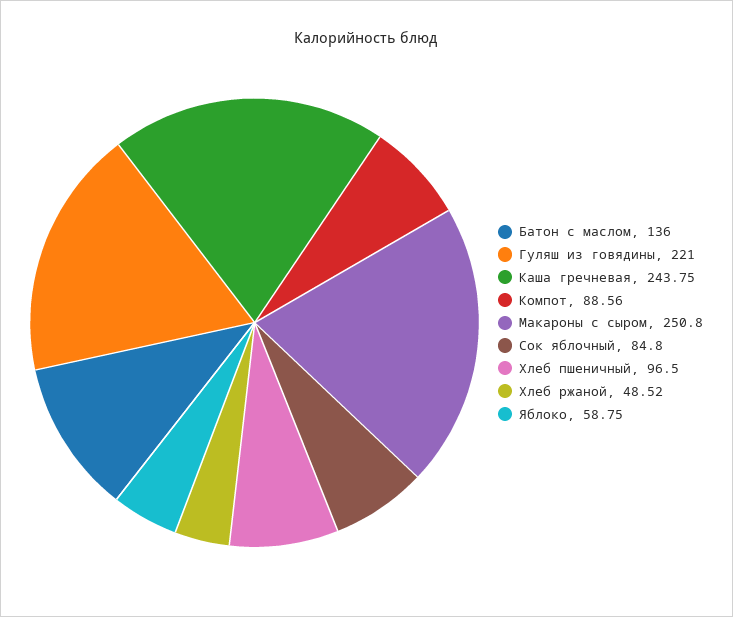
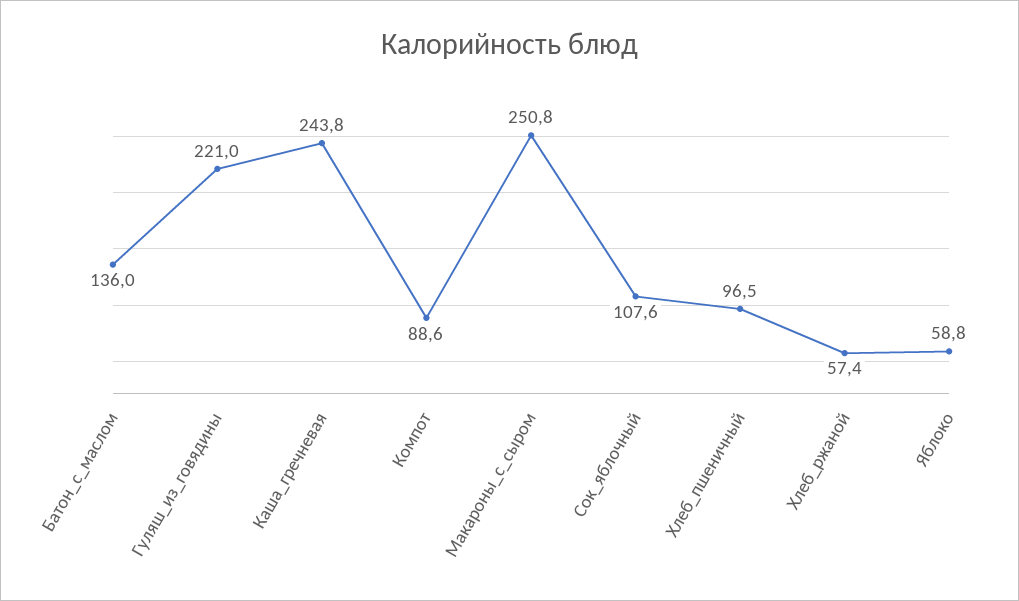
  {
    "Батон с маслом": 136,
    "Гуляш из говядины": 221,
    "Каша гречневая": 243.75,
    "Компот": 88.56,
    "Макароны с сыром": 250.8,
-   "Сок яблочный": 84.8,
+   "Сок яблочный": 107.6,
    "Хлеб пшеничный": 96.5,
-   "Хлеб ржаной": 48.52,
+   "Хлеб ржаной": 57.4,
    "Яблоко": 58.75
  }

